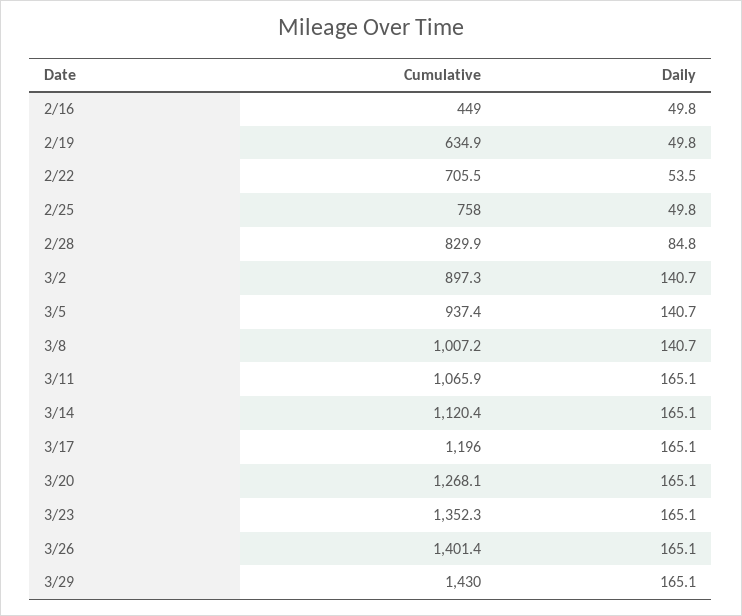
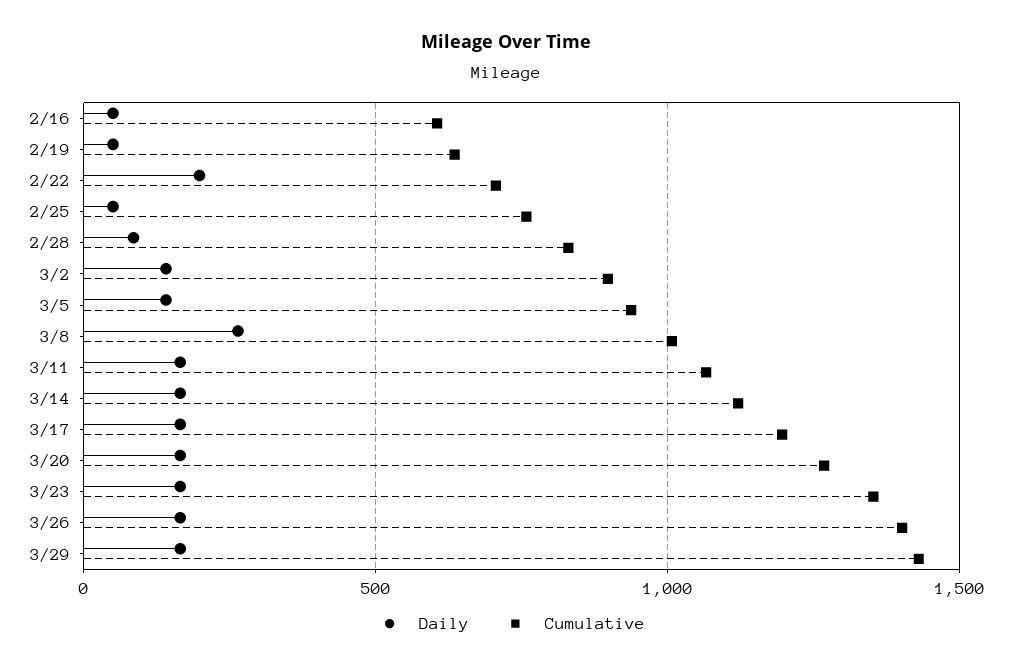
  {
    "Cumulative": {
-     "2/16": 449,
+     "2/16": 600,
      "2/19": 634.9,
      "2/22": 705.5,
      "2/25": 758,
      "2/28": 829.9,
      "3/2": 897.3,
      "3/5": 937.4,
      "3/8": 1007.2,
      "3/11": 1065.9,
      "3/14": 1120.4,
      "3/17": 1196,
      "3/20": 1268.1,
      "3/23": 1352.3,
      "3/26": 1401.4,
      "3/29": 1430
    },
    "Daily": {
      "2/16": 49.8,
      "2/19": 49.8,
-     "2/22": 53.5,
+     "2/22": 200,
      "2/25": 49.8,
      "2/28": 84.8,
      "3/2": 140.7,
      "3/5": 140.7,
-     "3/8": 140.7,
+     "3/8": 250,
      "3/11": 165.1,
      "3/14": 165.1,
      "3/17": 165.1,
      "3/20": 165.1,
      "3/23": 165.1,
      "3/26": 165.1,
      "3/29": 165.1
    }
  }

